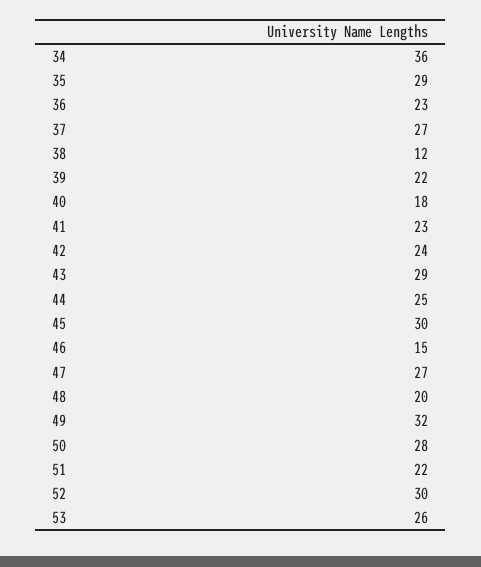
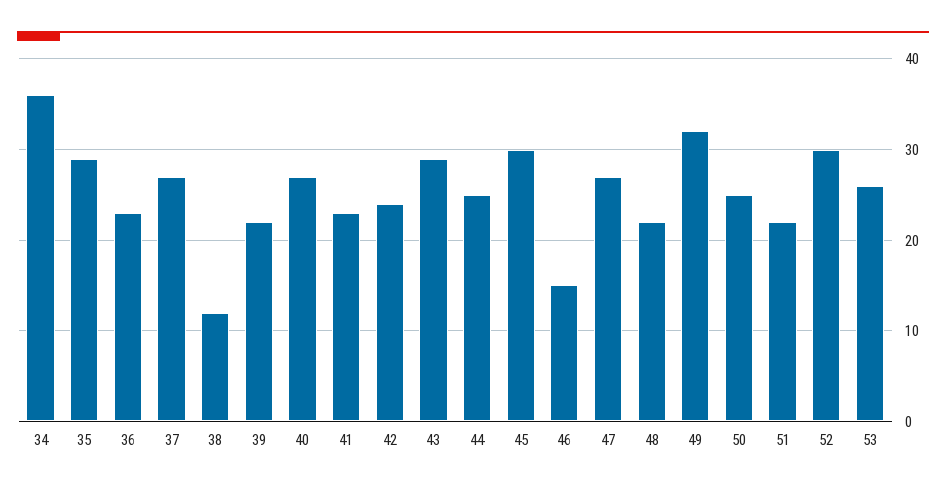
  {
    "34": 36,
    "35": 29,
    "36": 23,
    "37": 27,
    "38": 12,
    "39": 22,
-   "40": 18,
+   "40": 27,
    "41": 23,
    "42": 24,
    "43": 29,
    "44": 25,
    "45": 30,
    "46": 15,
    "47": 27,
-   "48": 20,
+   "48": 22,
    "49": 32,
-   "50": 28,
+   "50": 25,
    "51": 22,
    "52": 30,
    "53": 26
  }

